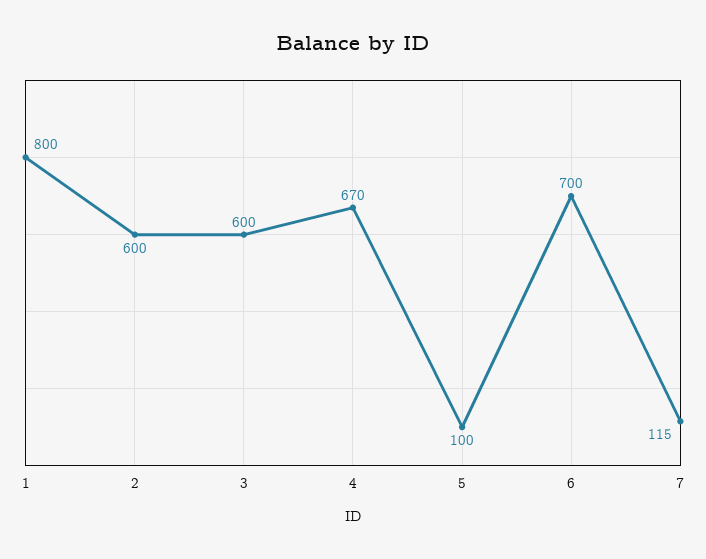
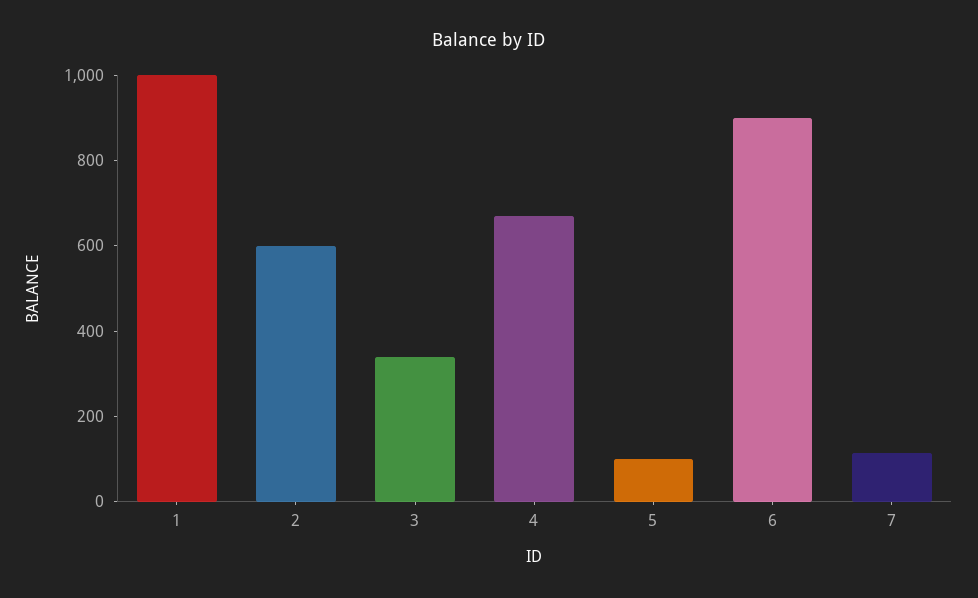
  {
-   "1": 800,
+   "1": 1000,
    "2": 600,
-   "3": 600,
+   "3": 350,
    "4": 670,
    "5": 100,
-   "6": 700,
+   "6": 900,
    "7": 115
  }

